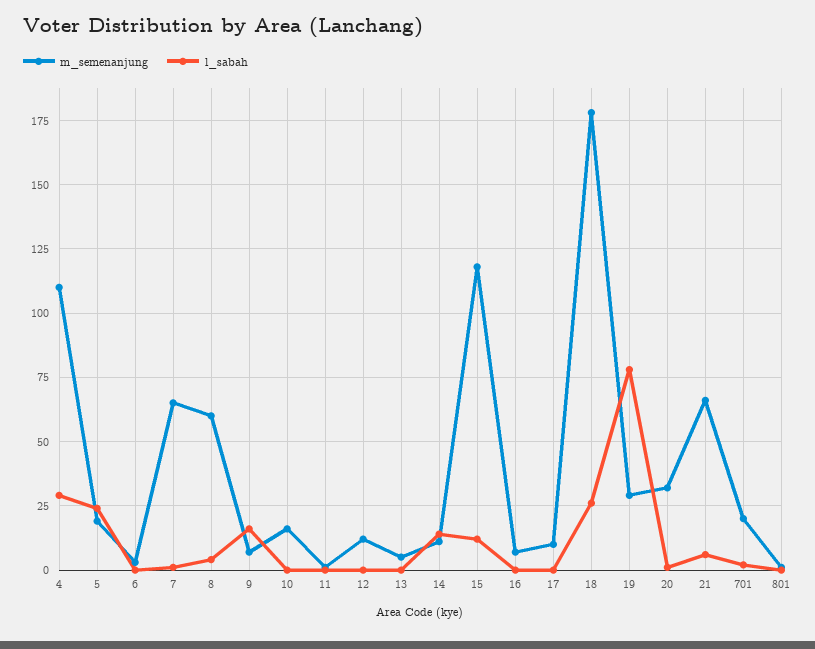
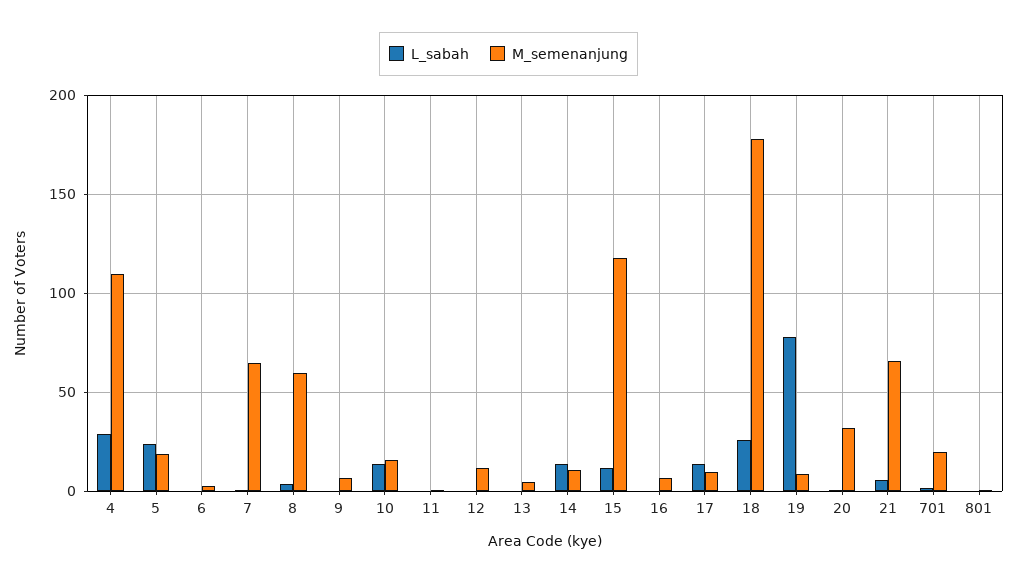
  {
    "m_semenanjung": {
      "4": 110,
      "5": 20,
      "6": 5,
      "7": 65,
      "8": 60,
      "9": 5,
      "10": 15,
      "11": 0,
      "12": 10,
      "13": 5,
      "14": 10,
      "15": 120,
      "16": 5,
      "17": 10,
      "18": 180,
-     "19": 30,
+     "19": 10,
      "20": 30,
      "21": 65,
      "701": 20,
      "801": 0
    },
    "l_sabah": {
      "4": 30,
      "5": 25,
      "6": 0,
      "7": 0,
      "8": 5,
-     "9": 15,
+     "9": 0,
-     "10": 0,
+     "10": 15,
      "11": 0,
      "12": 0,
      "13": 0,
      "14": 15,
      "15": 10,
      "16": 0,
-     "17": 0,
+     "17": 15,
      "18": 25,
      "19": 80,
      "20": 0,
      "21": 5,
      "701": 0,
      "801": 0
    }
  }

